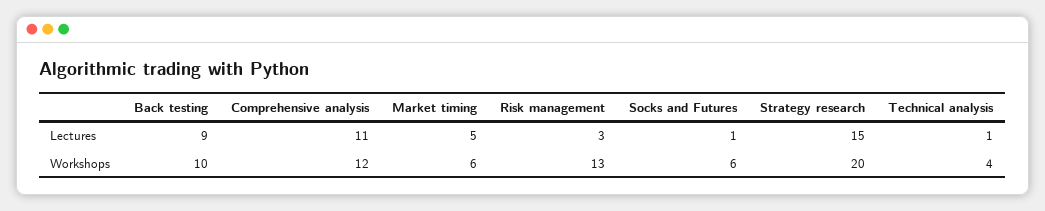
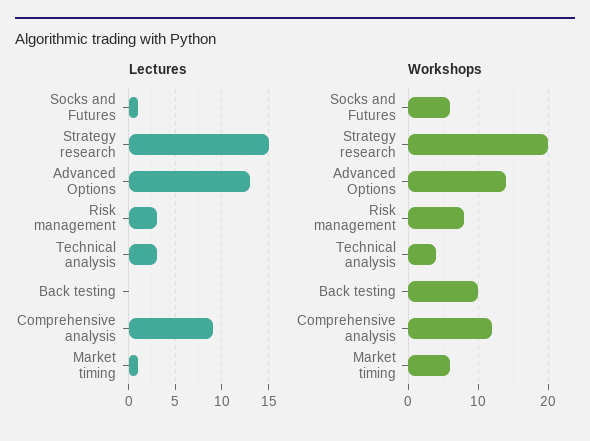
  {
    "Lectures": {
-     "Back testing": 9,
+     "Back testing": 0,
-     "Comprehensive analysis": 11,
+     "Comprehensive analysis": 9,
-     "Market timing": 5,
+     "Market timing": 1,
      "Risk management": 3,
      "Socks and Futures": 1,
      "Strategy research": 15,
-     "Technical analysis": 1
+     "Technical analysis": 3,
+     "Advanced Options": 13
    },
    "Workshops": {
      "Back testing": 10,
      "Comprehensive analysis": 12,
      "Market timing": 6,
-     "Risk management": 13,
+     "Risk management": 8,
      "Socks and Futures": 6,
      "Strategy research": 20,
-     "Technical analysis": 4
+     "Technical analysis": 4,
+     "Advanced Options": 14
    }
  }

